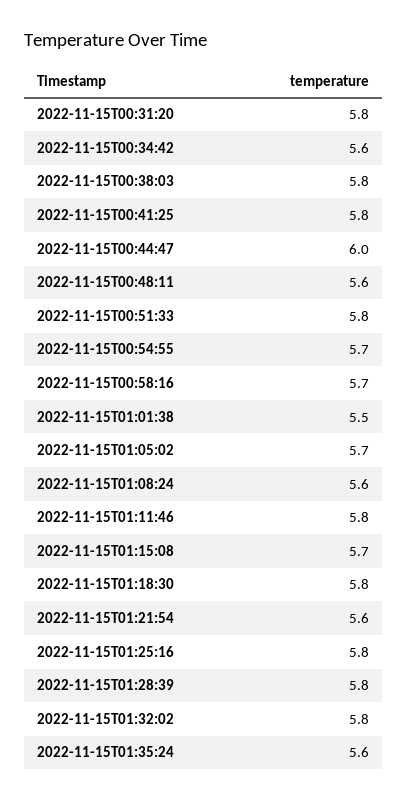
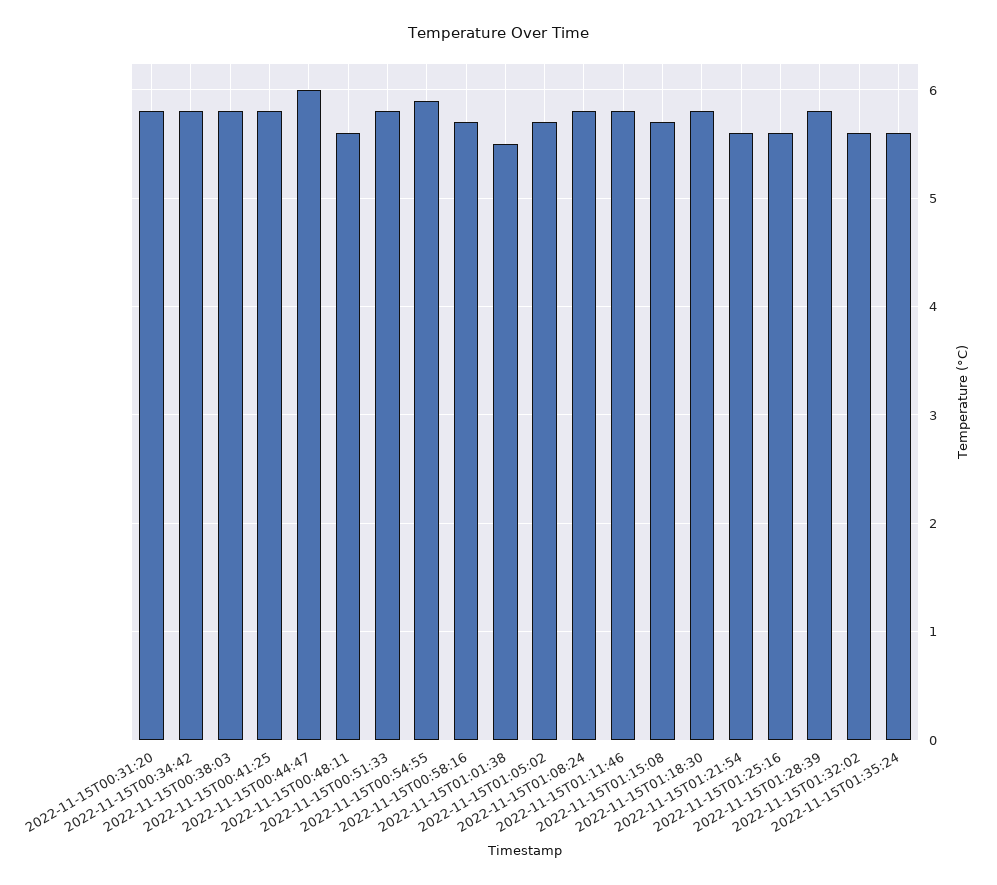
  {
    "2022-11-15T00:31:20": 5.8,
-   "2022-11-15T00:34:42": 5.6,
+   "2022-11-15T00:34:42": 5.8,
    "2022-11-15T00:38:03": 5.8,
    "2022-11-15T00:41:25": 5.8,
    "2022-11-15T00:44:47": 6,
    "2022-11-15T00:48:11": 5.6,
    "2022-11-15T00:51:33": 5.8,
-   "2022-11-15T00:54:55": 5.7,
+   "2022-11-15T00:54:55": 5.9,
    "2022-11-15T00:58:16": 5.7,
    "2022-11-15T01:01:38": 5.5,
    "2022-11-15T01:05:02": 5.7,
-   "2022-11-15T01:08:24": 5.6,
+   "2022-11-15T01:08:24": 5.8,
    "2022-11-15T01:11:46": 5.8,
    "2022-11-15T01:15:08": 5.7,
    "2022-11-15T01:18:30": 5.8,
    "2022-11-15T01:21:54": 5.6,
-   "2022-11-15T01:25:16": 5.8,
+   "2022-11-15T01:25:16": 5.6,
    "2022-11-15T01:28:39": 5.8,
-   "2022-11-15T01:32:02": 5.8,
+   "2022-11-15T01:32:02": 5.6,
    "2022-11-15T01:35:24": 5.6
  }

